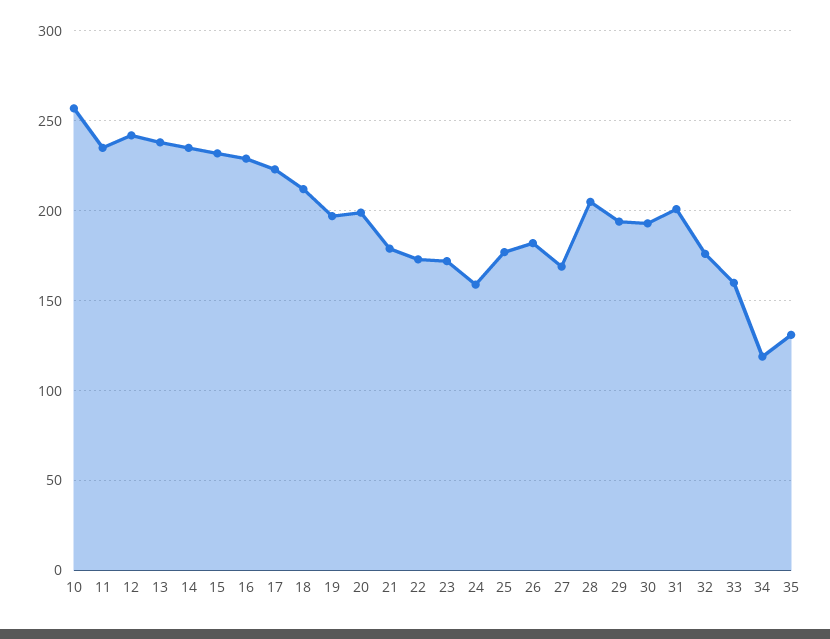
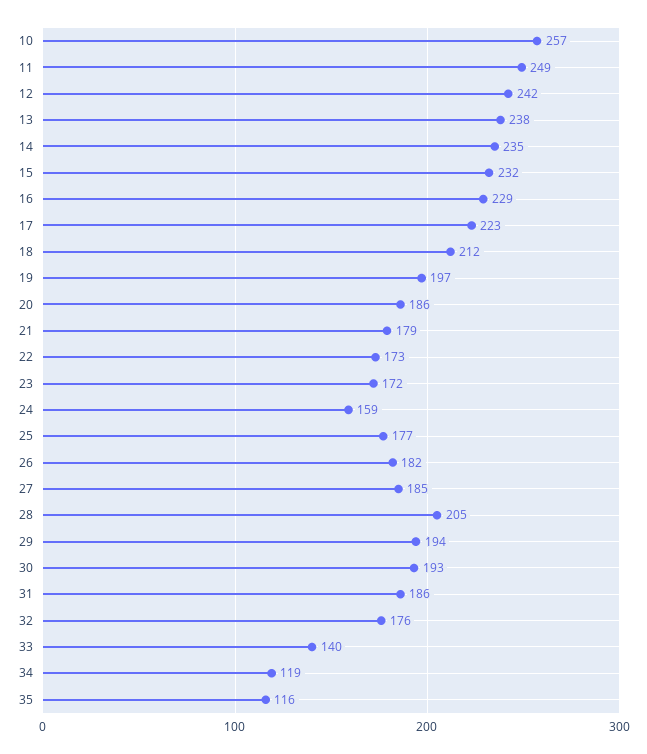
  {
    "10": 257,
-   "11": 235,
+   "11": 249,
    "12": 242,
    "13": 238,
    "14": 235,
    "15": 232,
    "16": 229,
    "17": 223,
    "18": 212,
    "19": 197,
-   "20": 200,
+   "20": 186,
    "21": 179,
    "22": 173,
    "23": 172,
    "24": 159,
    "25": 177,
    "26": 182,
-   "27": 170,
+   "27": 185,
    "28": 205,
    "29": 194,
    "30": 193,
-   "31": 200,
+   "31": 186,
    "32": 176,
-   "33": 160,
+   "33": 140,
    "34": 119,
-   "35": 130
+   "35": 116
  }

